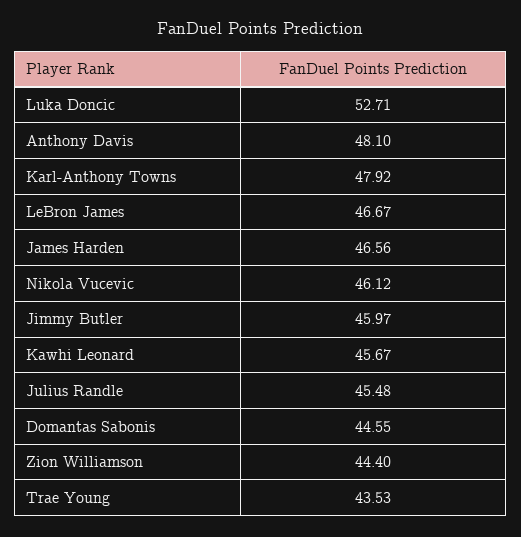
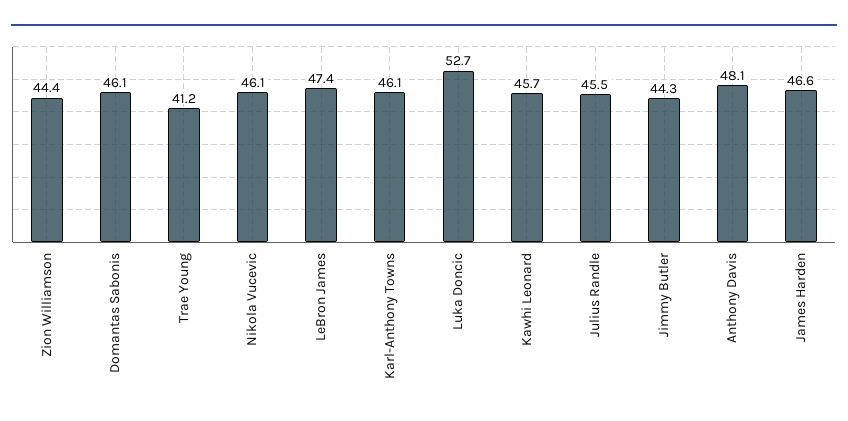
  {
    "Luka Doncic": 52.71,
    "Anthony Davis": 48.1,
-   "Karl-Anthony Towns": 47.92,
+   "Karl-Anthony Towns": 46.1,
-   "LeBron James": 46.67,
+   "LeBron James": 47.4,
    "James Harden": 46.56,
    "Nikola Vucevic": 46.12,
-   "Jimmy Butler": 45.97,
+   "Jimmy Butler": 44.3,
    "Kawhi Leonard": 45.67,
    "Julius Randle": 45.48,
-   "Domantas Sabonis": 44.55,
+   "Domantas Sabonis": 46.1,
    "Zion Williamson": 44.4,
-   "Trae Young": 43.53
+   "Trae Young": 41.2
  }

